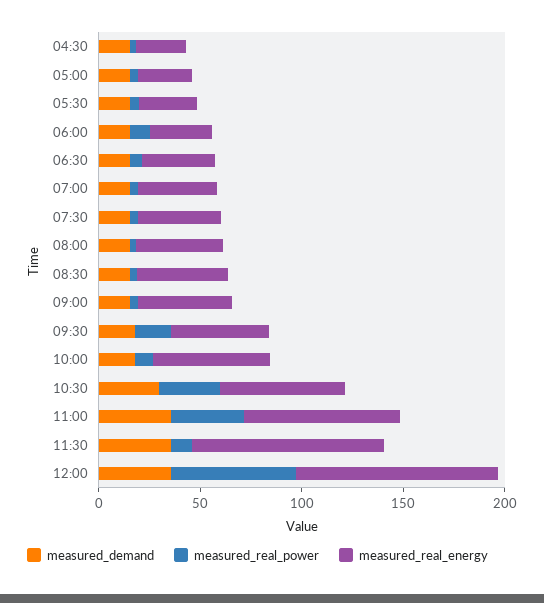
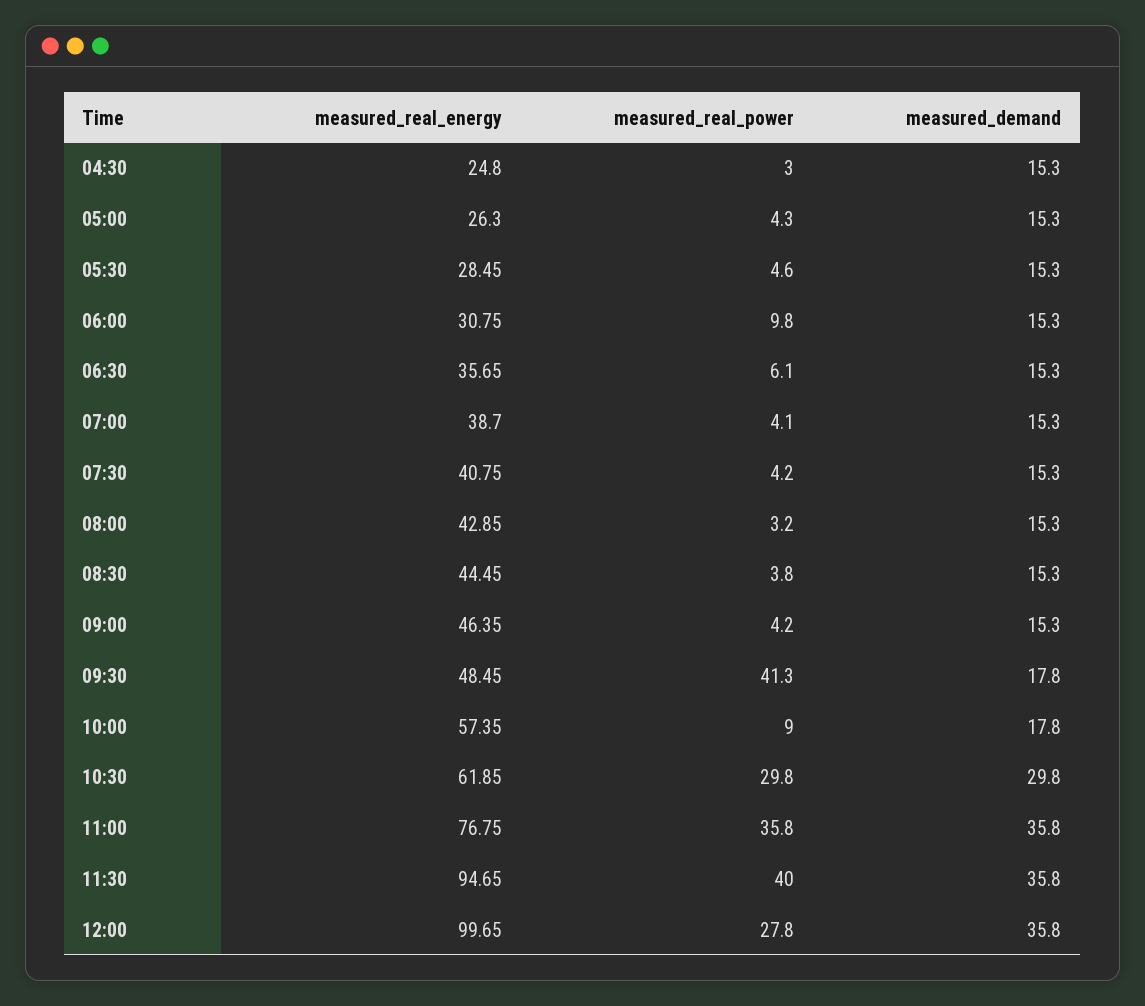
  {
    "measured_demand": {
      "04:30": 15.3,
      "05:00": 15.3,
      "05:30": 15.3,
      "06:00": 15.3,
      "06:30": 15.3,
      "07:00": 15.3,
      "07:30": 15.3,
      "08:00": 15.3,
      "08:30": 15.3,
      "09:00": 15.3,
      "09:30": 17.8,
      "10:00": 17.8,
      "10:30": 29.8,
      "11:00": 35.8,
      "11:30": 35.8,
      "12:00": 35.8
    },
    "measured_real_power": {
      "04:30": 3,
      "05:00": 4.3,
      "05:30": 4.6,
      "06:00": 9.8,
      "06:30": 6.1,
      "07:00": 4.1,
      "07:30": 4.2,
      "08:00": 3.2,
      "08:30": 3.8,
      "09:00": 4.2,
-     "09:30": 20,
+     "09:30": 41.3,
      "10:00": 9,
      "10:30": 29.8,
      "11:00": 35.8,
-     "11:30": 10,
+     "11:30": 40,
-     "12:00": 60
+     "12:00": 27.8
    },
    "measured_real_energy": {
      "04:30": 24.8,
      "05:00": 26.3,
      "05:30": 28.45,
      "06:00": 30.75,
      "06:30": 35.65,
      "07:00": 38.7,
      "07:30": 40.75,
      "08:00": 42.85,
      "08:30": 44.45,
      "09:00": 46.35,
      "09:30": 48.45,
      "10:00": 57.35,
      "10:30": 61.85,
      "11:00": 76.75,
      "11:30": 94.65,
      "12:00": 99.65
    }
  }

